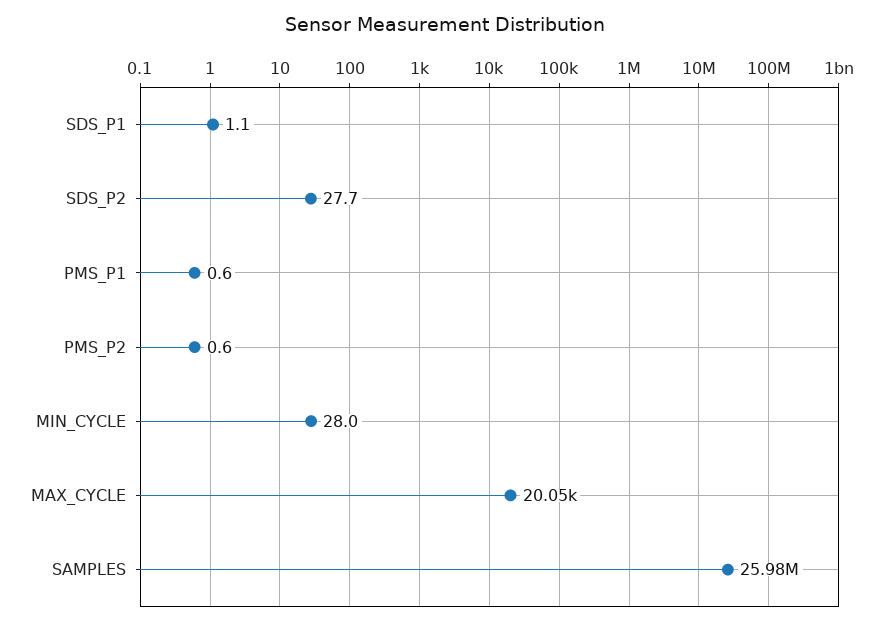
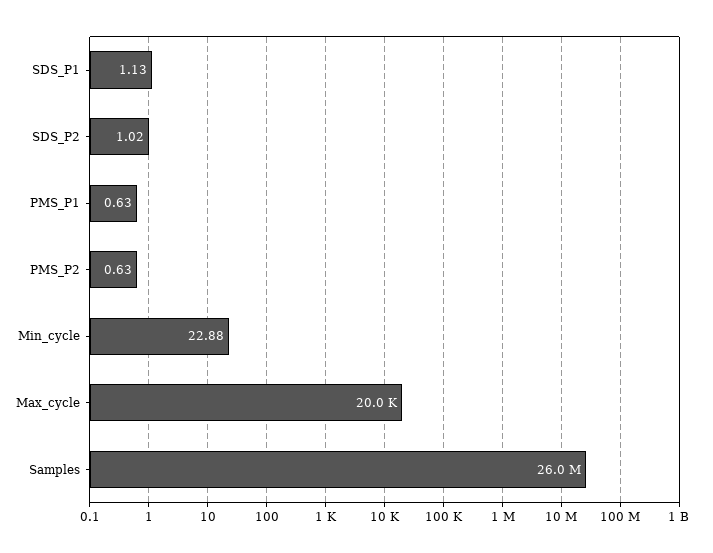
  {
    "SDS_P1": 1.13,
-   "SDS_P2": 27.7,
+   "SDS_P2": 1.02,
    "PMS_P1": 0.63,
    "PMS_P2": 0.63,
-   "MIN_CYCLE": 28,
+   "MIN_CYCLE": 22.88,
    "MAX_CYCLE": 20050,
    "SAMPLES": 25980000
  }

